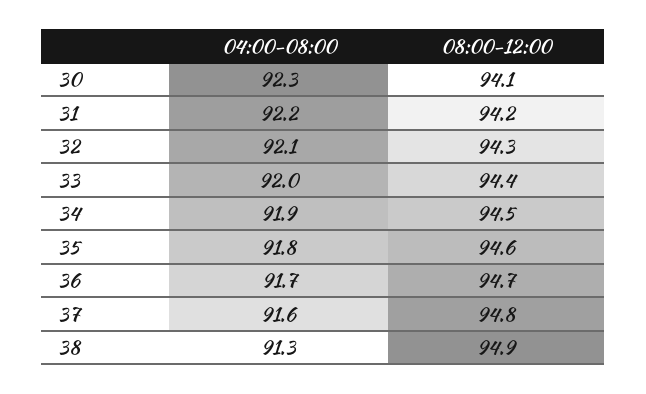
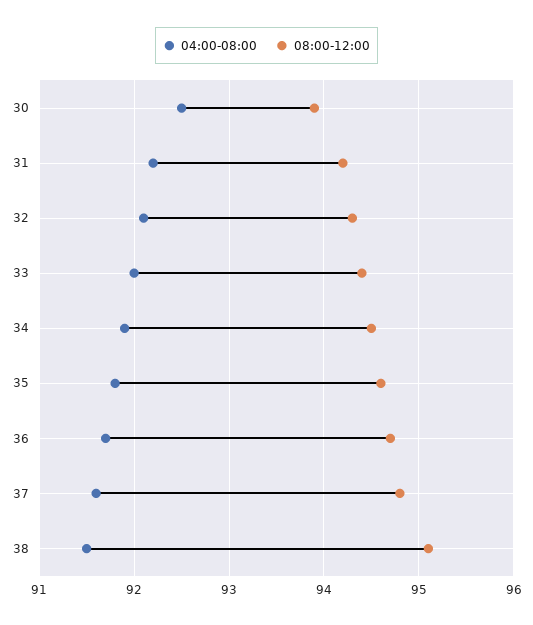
  {
    "04:00-08:00": {
-     "30": 92.3,
+     "30": 92.5,
      "31": 92.2,
      "32": 92.1,
      "33": 92,
      "34": 91.9,
      "35": 91.8,
      "36": 91.7,
      "37": 91.6,
-     "38": 91.3
+     "38": 91.5
    },
    "08:00-12:00": {
-     "30": 94.1,
+     "30": 93.9,
      "31": 94.2,
      "32": 94.3,
      "33": 94.4,
      "34": 94.5,
      "35": 94.6,
      "36": 94.7,
      "37": 94.8,
-     "38": 94.9
+     "38": 95.1
    }
  }

